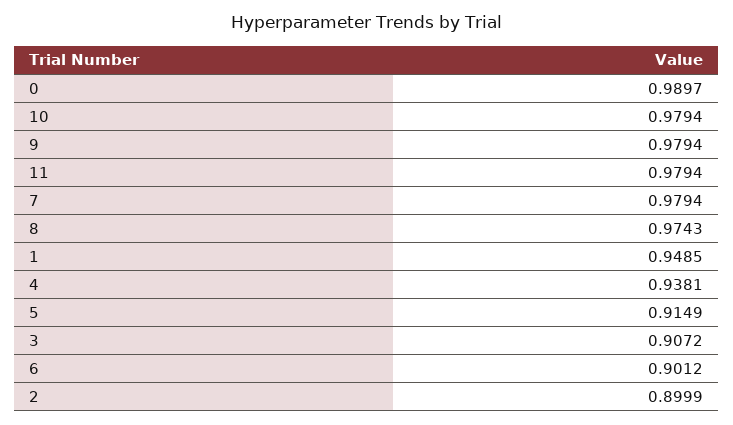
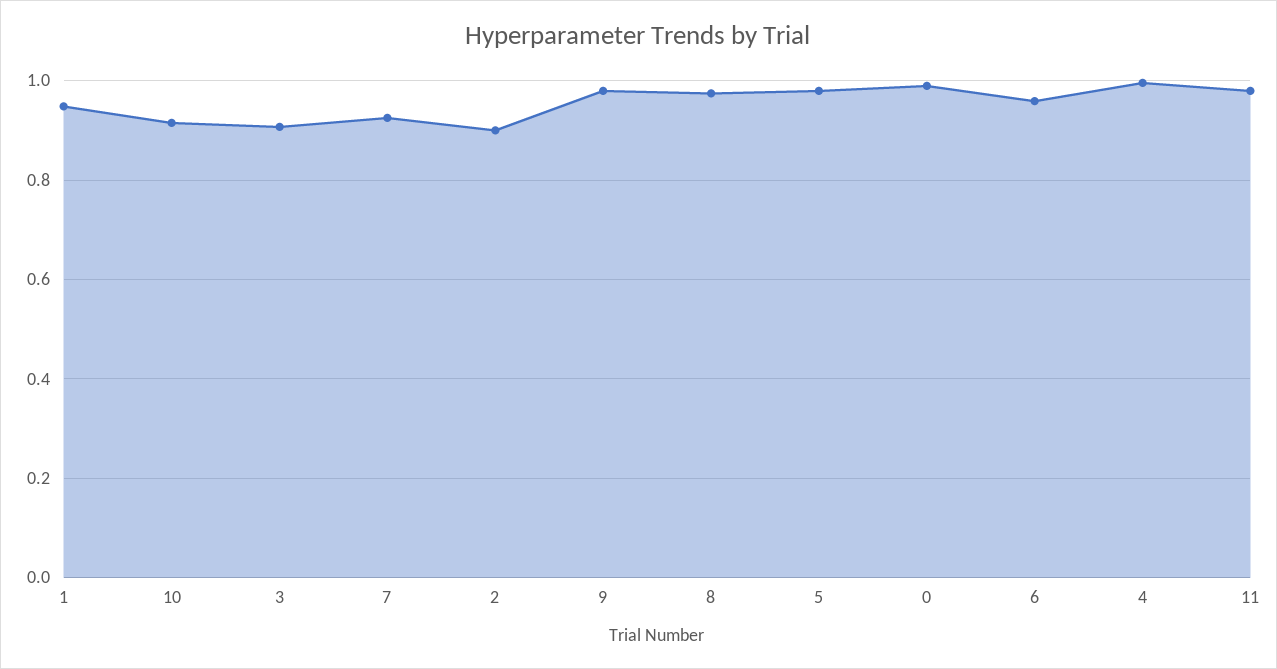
  {
    "0": 0.9897,
-   "10": 0.9794,
+   "10": 0.92,
    "9": 0.9794,
    "11": 0.9794,
-   "7": 0.9794,
+   "7": 0.92,
    "8": 0.9743,
    "1": 0.9485,
-   "4": 0.9381,
+   "4": 1,
-   "5": 0.9149,
+   "5": 0.98,
    "3": 0.9072,
-   "6": 0.9012,
+   "6": 0.96,
    "2": 0.8999
  }

